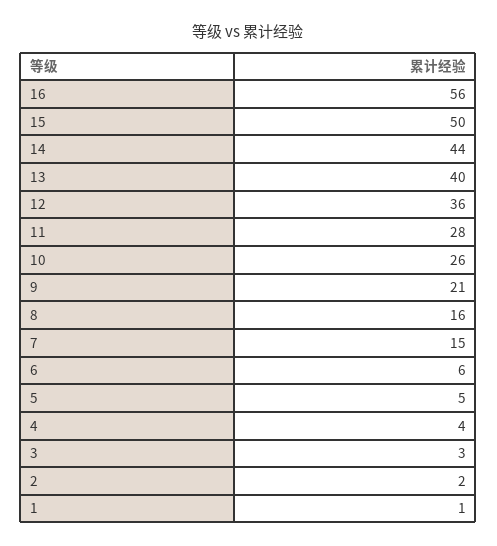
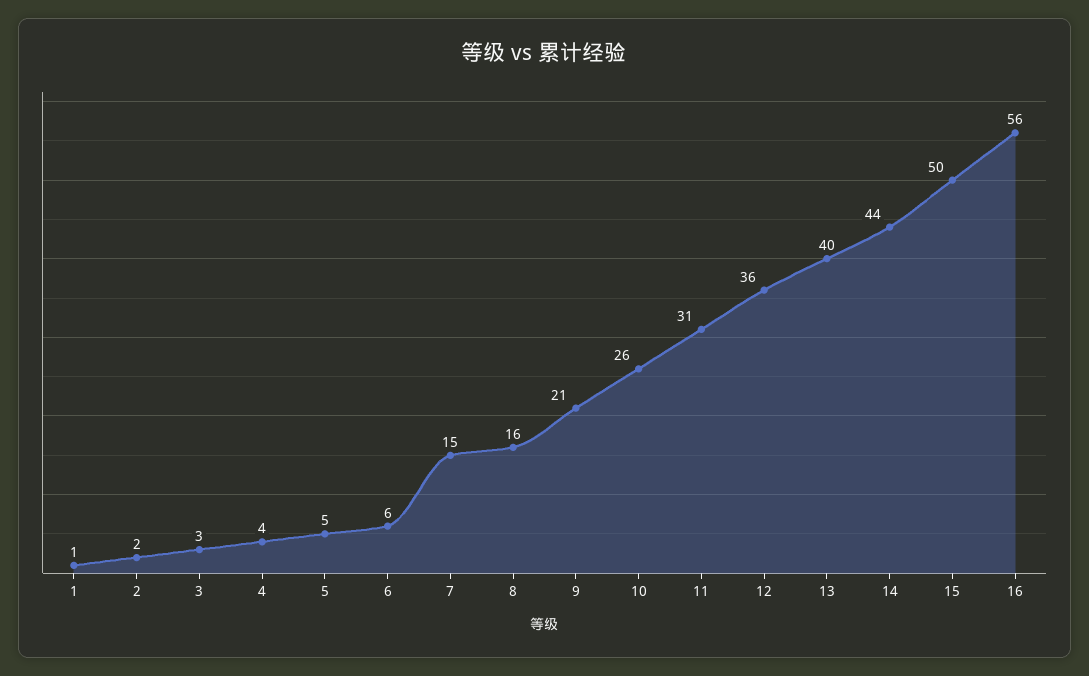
  {
    "16": 56,
    "15": 50,
    "14": 44,
    "13": 40,
    "12": 36,
-   "11": 28,
+   "11": 31,
    "10": 26,
    "9": 21,
    "8": 16,
    "7": 15,
    "6": 6,
    "5": 5,
    "4": 4,
    "3": 3,
    "2": 2,
    "1": 1
  }

